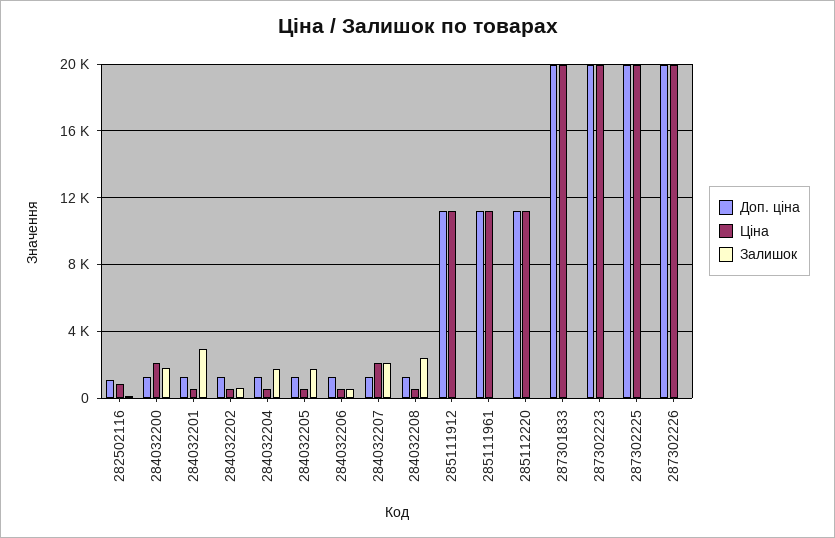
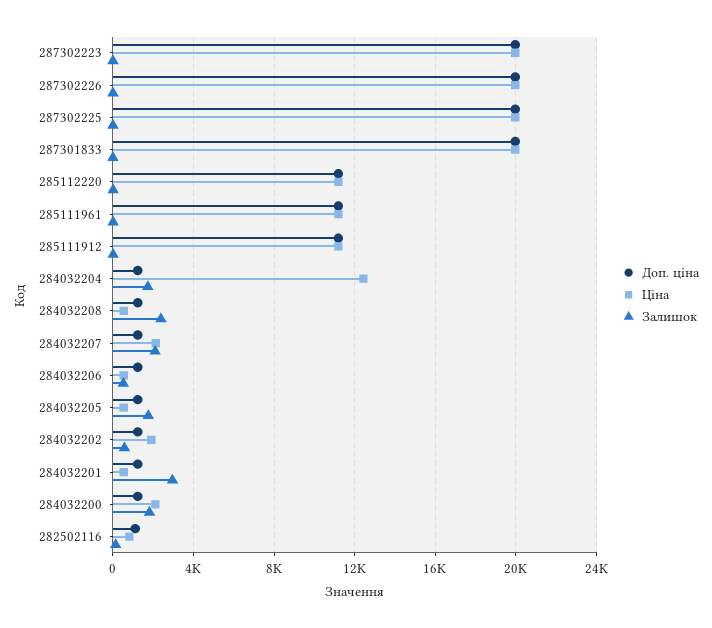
  {
    "Доп. ціна": {
      "282502116": 1000,
      "284032200": 1000,
      "284032201": 1000,
      "284032202": 1000,
      "284032204": 1000,
      "284032205": 1000,
      "284032206": 1000,
      "284032207": 1000,
      "284032208": 1000,
      "285111912": 11000,
      "285111961": 11000,
      "285112220": 11000,
      "287301833": 20000,
      "287302223": 20000,
      "287302225": 20000,
      "287302226": 20000
    },
    "Ціна": {
      "282502116": 1000,
      "284032200": 2000,
      "284032201": 500,
-     "284032202": 500,
+     "284032202": 2000,
-     "284032204": 500,
+     "284032204": 12500,
      "284032205": 500,
      "284032206": 500,
      "284032207": 2000,
      "284032208": 500,
      "285111912": 11000,
      "285111961": 11000,
      "285112220": 11000,
      "287301833": 20000,
      "287302223": 20000,
      "287302225": 20000,
      "287302226": 20000
    },
    "Залишок": {
      "282502116": 0,
      "284032200": 2000,
      "284032201": 3000,
      "284032202": 500,
      "284032204": 1500,
      "284032205": 2000,
      "284032206": 500,
      "284032207": 2000,
      "284032208": 2500,
      "285111912": 0,
      "285111961": 0,
      "285112220": 0,
      "287301833": 0,
      "287302223": 0,
      "287302225": 0,
      "287302226": 0
    }
  }

